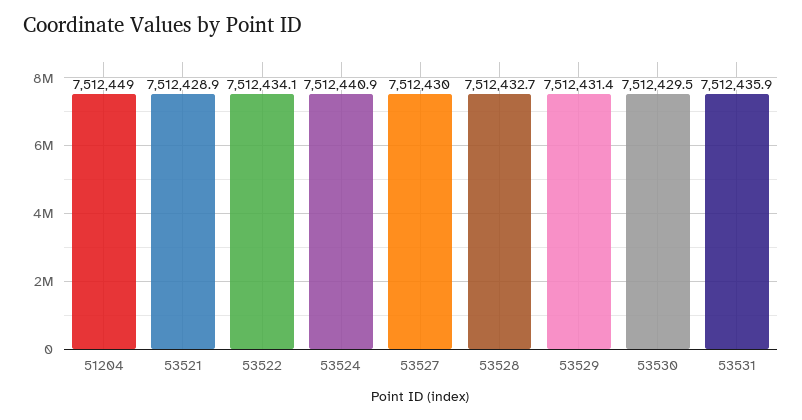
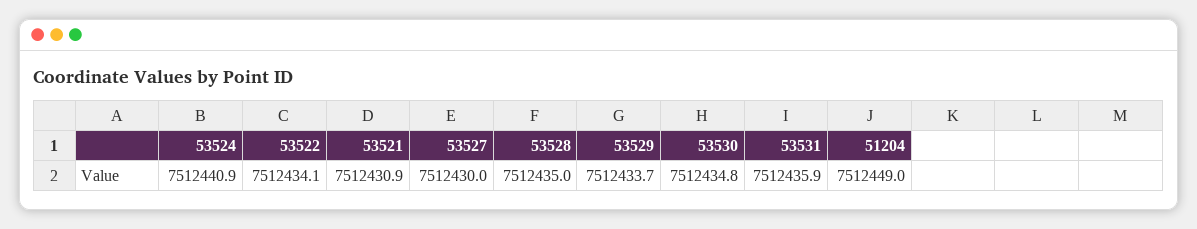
  {
    "51204": 7512449,
-   "53521": 7512428.9,
+   "53521": 7512430.9,
    "53522": 7512434.1,
    "53524": 7512440.9,
    "53527": 7512430,
-   "53528": 7512432.7,
+   "53528": 7512435,
-   "53529": 7512431.4,
+   "53529": 7512433.7,
-   "53530": 7512429.5,
+   "53530": 7512434.8,
    "53531": 7512435.9
  }

